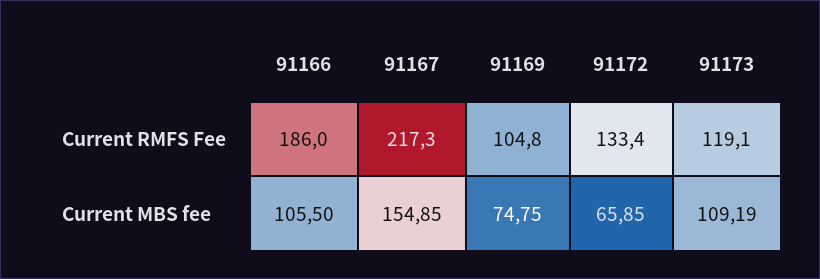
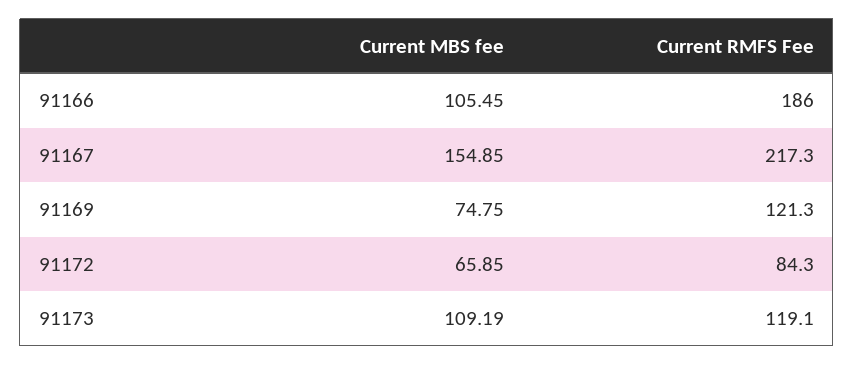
  {
    "91166": {
      "Current RMFS Fee": 186,
-     "Current MBS fee": 105.5
+     "Current MBS fee": 105.45
    },
    "91167": {
      "Current RMFS Fee": 217.3,
      "Current MBS fee": 154.85
    },
    "91169": {
-     "Current RMFS Fee": 104.8,
+     "Current RMFS Fee": 121.3,
      "Current MBS fee": 74.75
    },
    "91172": {
-     "Current RMFS Fee": 133.4,
+     "Current RMFS Fee": 84.3,
      "Current MBS fee": 65.85
    },
    "91173": {
      "Current RMFS Fee": 119.1,
      "Current MBS fee": 109.19
    }
  }

